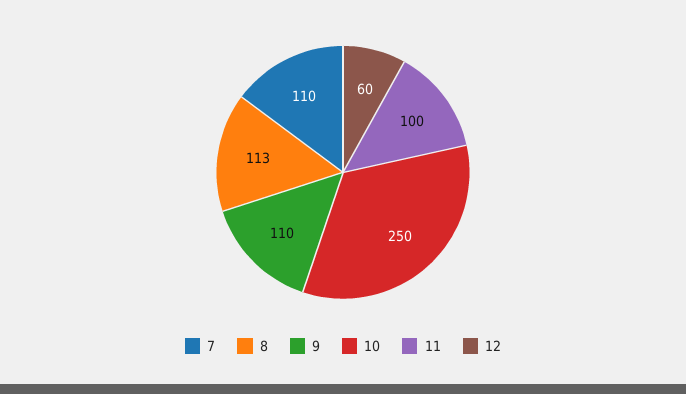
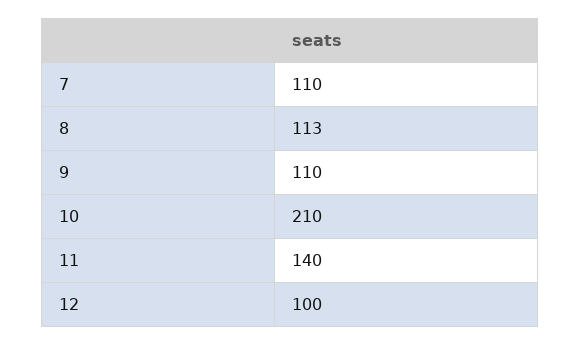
  {
    "7": 110,
    "8": 113,
    "9": 110,
-   "10": 250,
+   "10": 210,
-   "11": 100,
+   "11": 140,
-   "12": 60
+   "12": 100
  }

